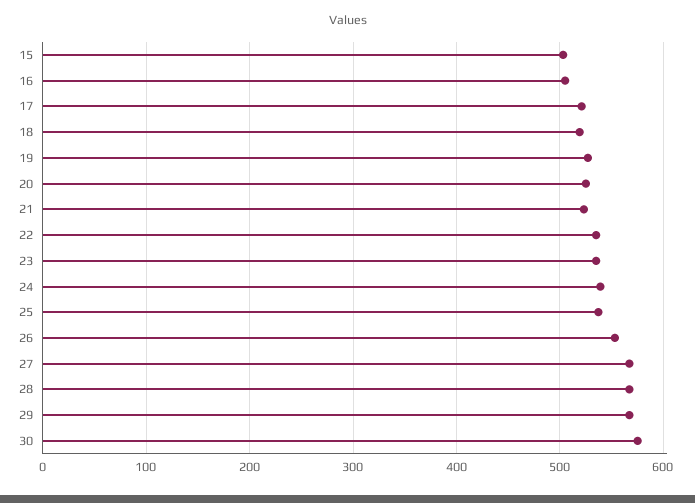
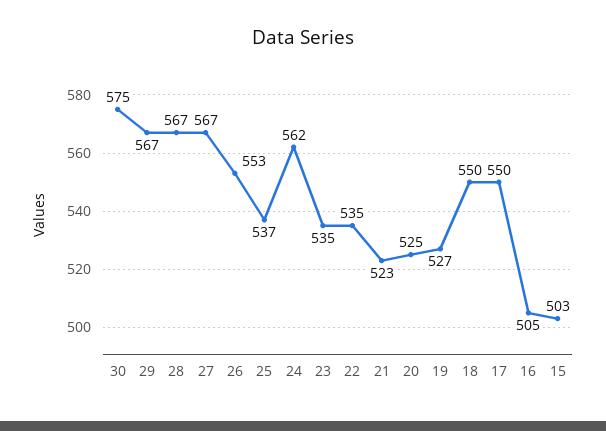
  {
    "15": 503,
    "16": 505,
-   "17": 520,
+   "17": 550,
-   "18": 520,
+   "18": 550,
    "19": 527,
    "20": 525,
    "21": 523,
    "22": 535,
    "23": 535,
-   "24": 540,
+   "24": 562,
    "25": 537,
    "26": 553,
    "27": 567,
    "28": 567,
    "29": 567,
    "30": 575
  }

